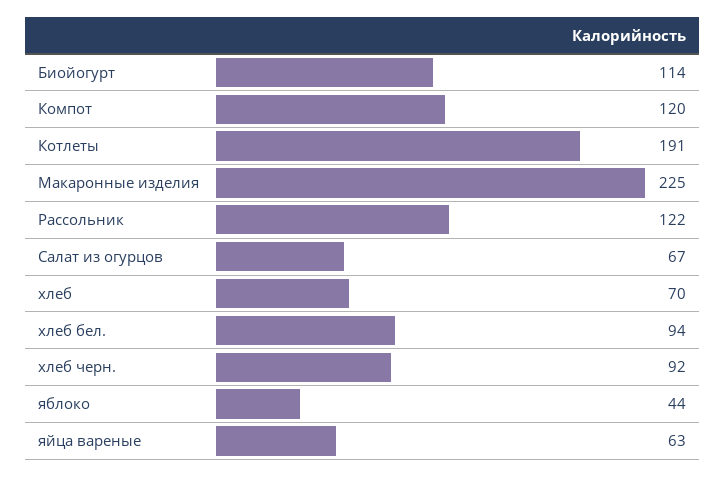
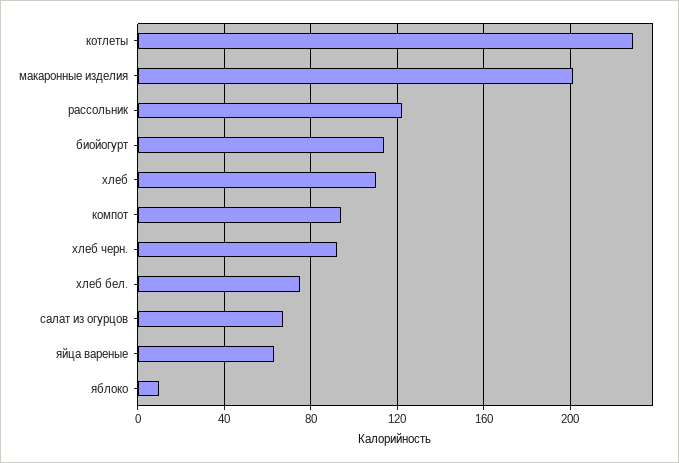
  {
    "Биойогурт": 114,
-   "Компот": 120,
+   "Компот": 95,
-   "Котлеты": 191,
+   "Котлеты": 230,
-   "Макаронные изделия": 225,
+   "Макаронные изделия": 200,
    "Рассольник": 122,
    "Салат из огурцов": 67,
-   "хлеб": 70,
+   "хлеб": 110,
-   "хлеб бел.": 94,
+   "хлеб бел.": 75,
    "хлеб черн.": 92,
-   "яблоко": 44,
+   "яблоко": 10,
    "яйца вареные": 63
  }

